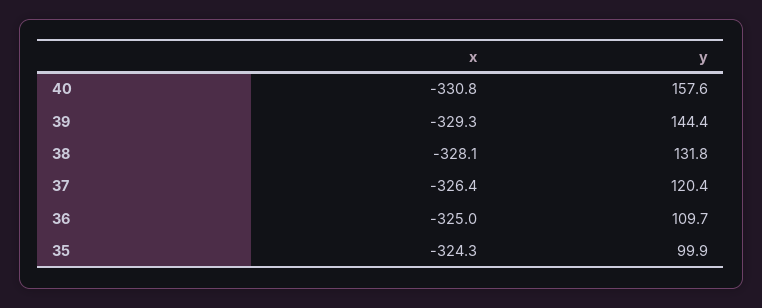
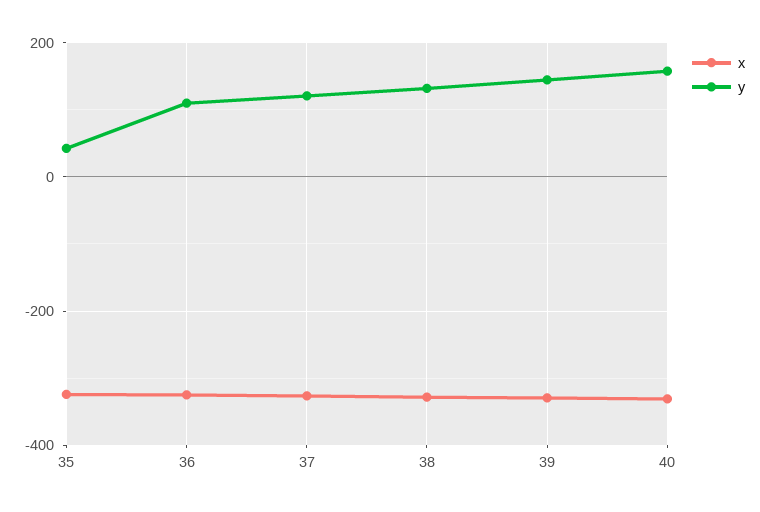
  {
    "x": {
      "40": -330.8,
      "39": -329.3,
      "38": -328.1,
      "37": -326.4,
      "36": -325,
      "35": -324.3
    },
    "y": {
      "40": 157.6,
      "39": 144.4,
      "38": 131.8,
      "37": 120.4,
      "36": 109.7,
-     "35": 99.9
+     "35": 40
    }
  }

